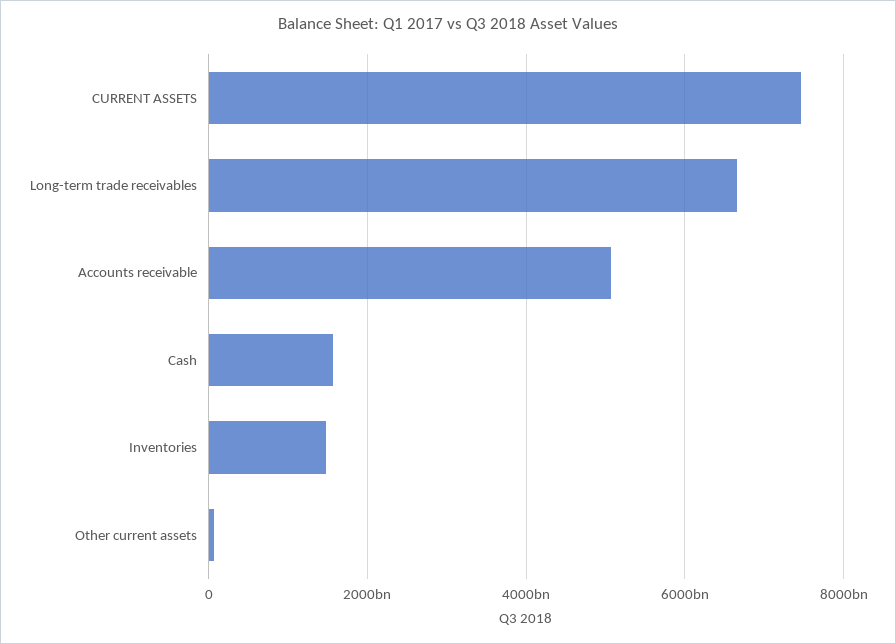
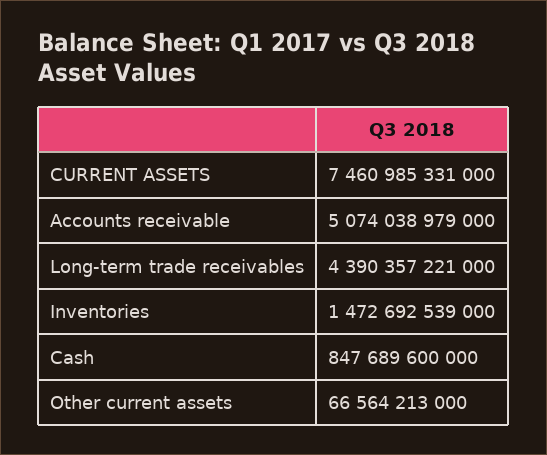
  {
    "CURRENT ASSETS": 7460985331000,
-   "Long-term trade receivables": 6600000000000,
+   "Long-term trade receivables": 4390357221000,
    "Accounts receivable": 5074038979000,
-   "Cash": 1600000000000,
+   "Cash": 847689600000,
    "Inventories": 1472692539000,
    "Other current assets": 66564213000
  }

